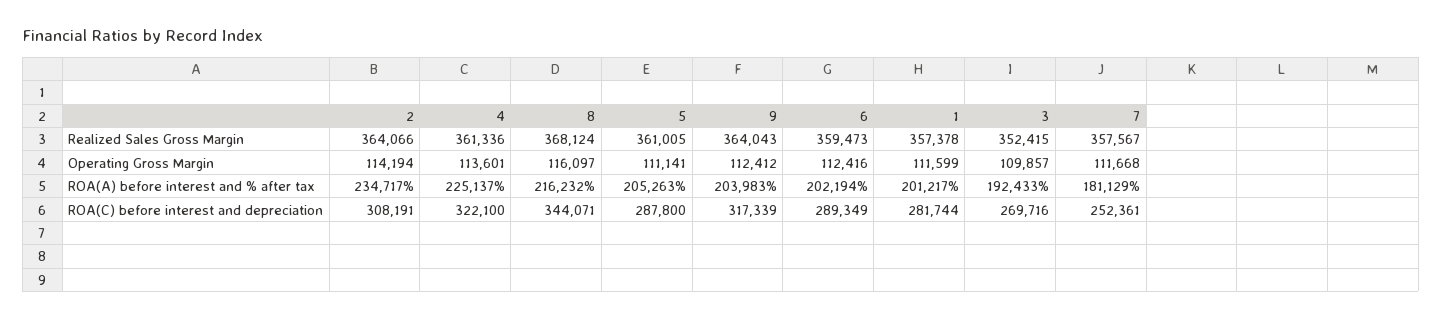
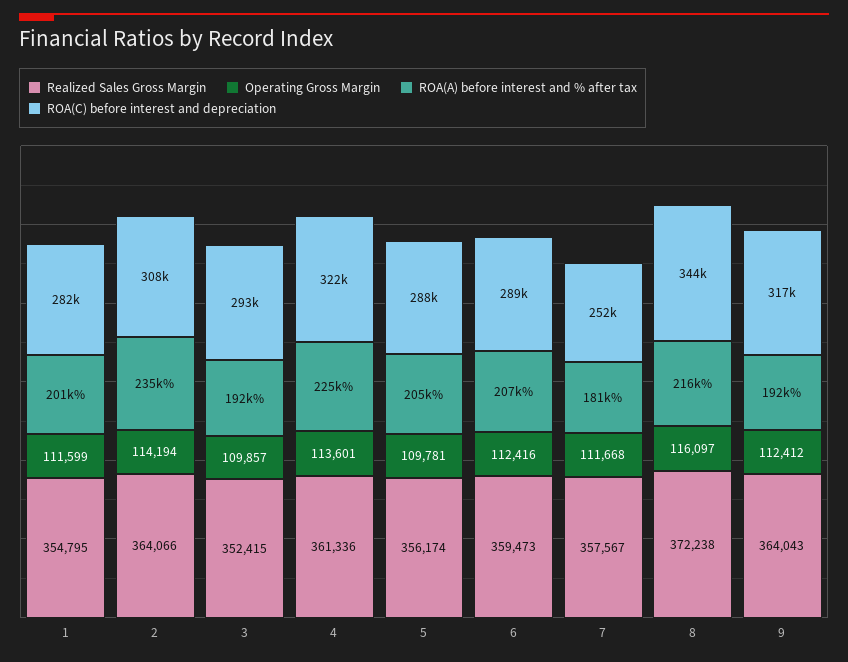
  {
    "Realized Sales Gross Margin": {
      "2": 364066,
      "4": 361336,
-     "8": 368124,
+     "8": 372238,
-     "5": 361005,
+     "5": 356174,
      "9": 364043,
      "6": 359473,
-     "1": 357378,
+     "1": 354795,
      "3": 352415,
      "7": 357567
    },
    "Operating Gross Margin": {
      "2": 114194,
      "4": 113601,
      "8": 116097,
-     "5": 111141,
+     "5": 109781,
      "9": 112412,
      "6": 112416,
      "1": 111599,
      "3": 109857,
      "7": 111668
    },
    "ROA(A) before interest and % after tax": {
      "2": 234717,
      "4": 225137,
      "8": 216232,
      "5": 205263,
-     "9": 203983,
+     "9": 192000,
-     "6": 202194,
+     "6": 207000,
      "1": 201217,
      "3": 192433,
      "7": 181129
    },
    "ROA(C) before interest and depreciation": {
      "2": 308191,
      "4": 322100,
      "8": 344071,
      "5": 287800,
      "9": 317339,
      "6": 289349,
      "1": 281744,
-     "3": 269716,
+     "3": 293000,
      "7": 252361
    }
  }

